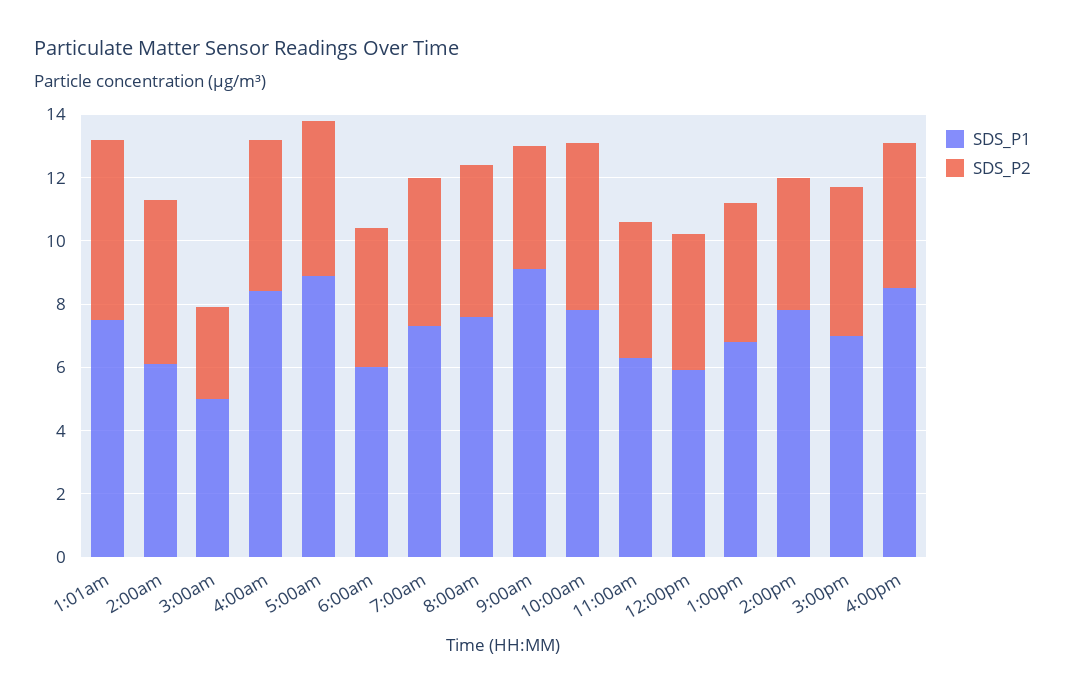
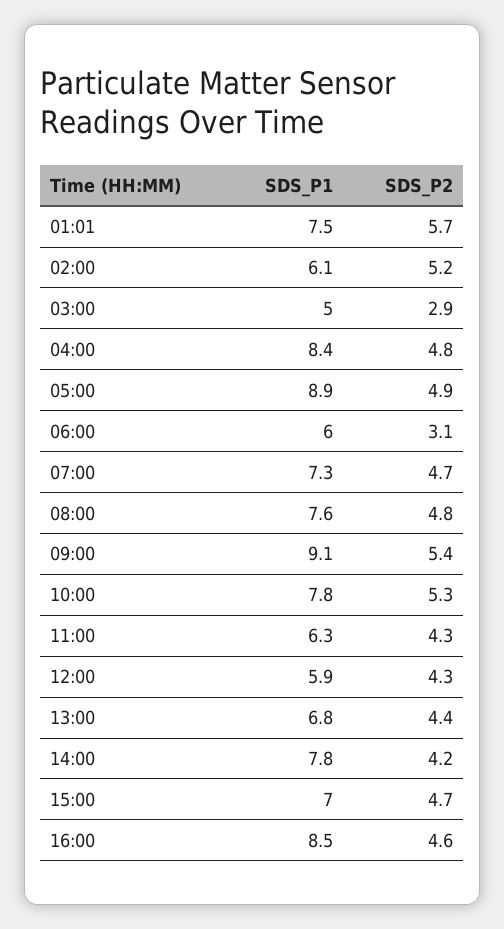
  {
    "SDS_P1": {
      "1:01am": 7.5,
      "2:00am": 6.1,
      "3:00am": 5,
      "4:00am": 8.4,
      "5:00am": 8.9,
      "6:00am": 6,
      "7:00am": 7.3,
      "8:00am": 7.6,
      "9:00am": 9.1,
      "10:00am": 7.8,
      "11:00am": 6.3,
      "12:00pm": 5.9,
      "1:00pm": 6.8,
      "2:00pm": 7.8,
      "3:00pm": 7,
      "4:00pm": 8.5
    },
    "SDS_P2": {
      "1:01am": 5.7,
      "2:00am": 5.2,
      "3:00am": 2.9,
      "4:00am": 4.8,
      "5:00am": 4.9,
-     "6:00am": 4.5,
+     "6:00am": 3.1,
      "7:00am": 4.7,
      "8:00am": 4.8,
-     "9:00am": 4,
+     "9:00am": 5.4,
      "10:00am": 5.3,
      "11:00am": 4.3,
      "12:00pm": 4.3,
      "1:00pm": 4.4,
      "2:00pm": 4.2,
      "3:00pm": 4.7,
      "4:00pm": 4.6
    }
  }

